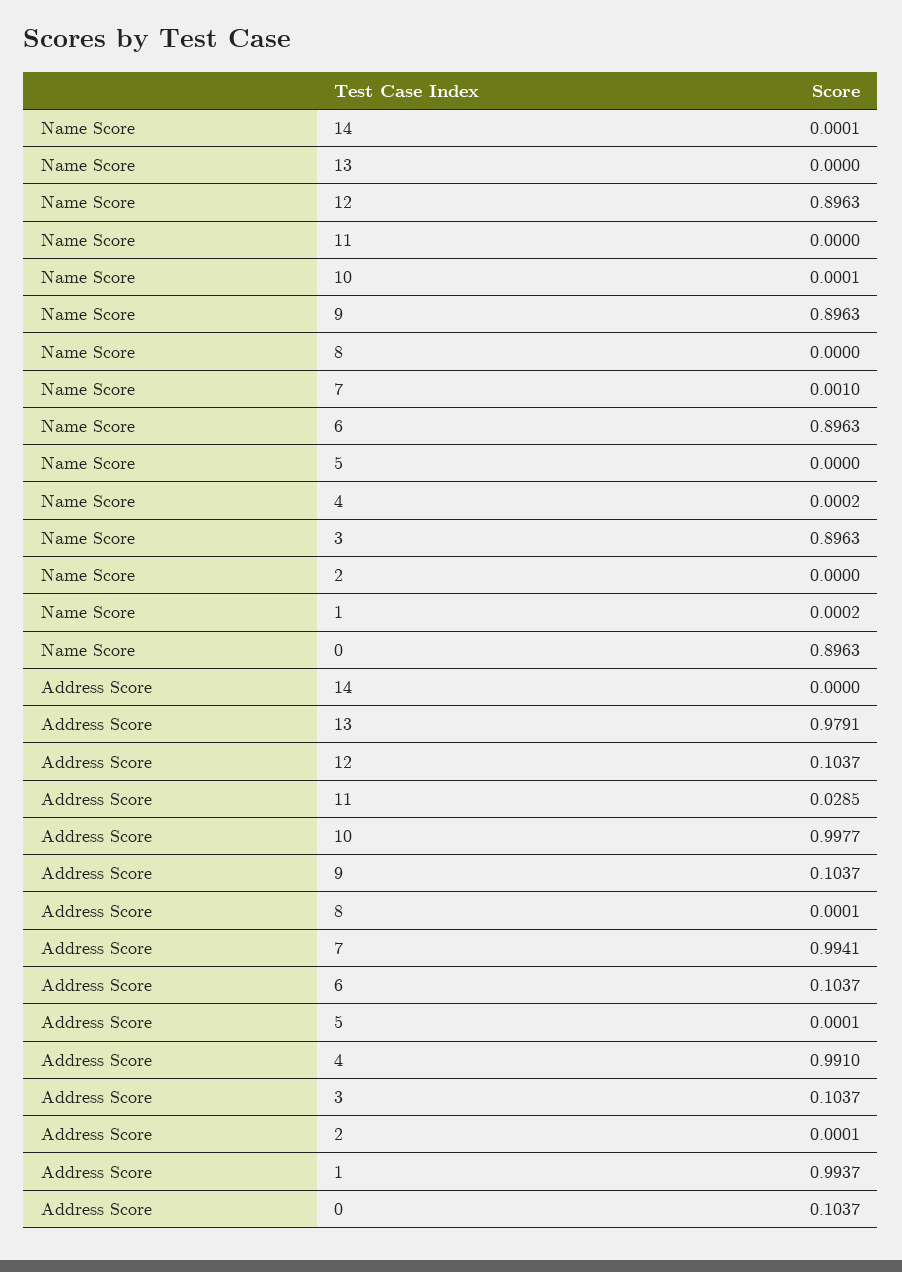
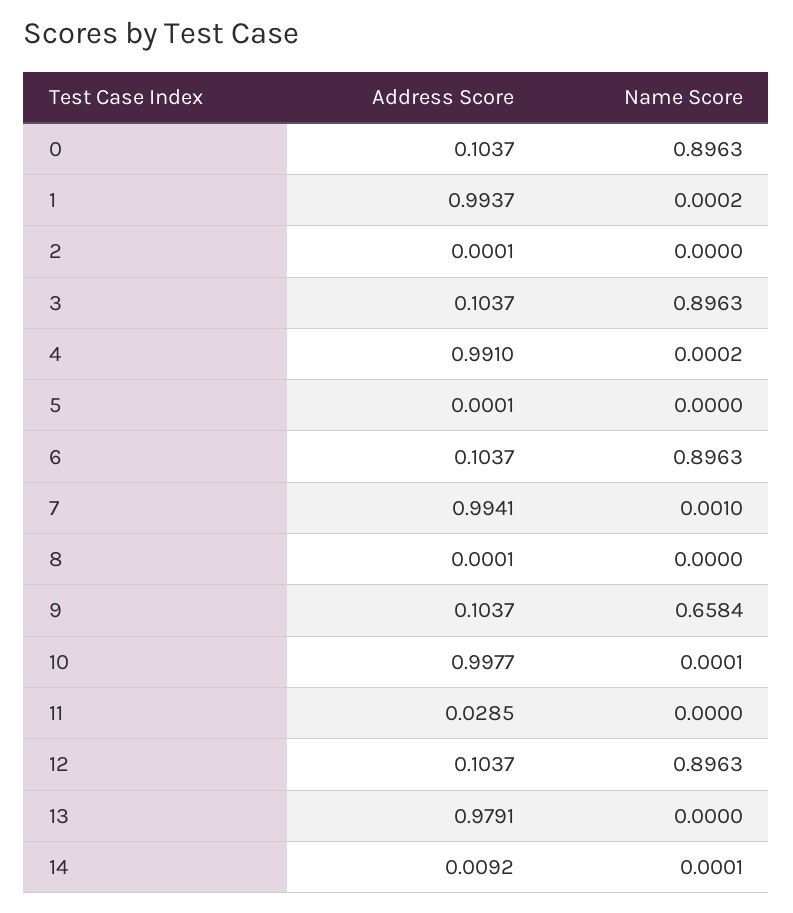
  {
    "Name Score": {
      "14": 0.0001,
      "13": 0,
      "12": 0.8963,
      "11": 0,
      "10": 0.0001,
-     "9": 0.8963,
+     "9": 0.6584,
      "8": 0,
      "7": 0.001,
      "6": 0.8963,
      "5": 0,
      "4": 0.0002,
      "3": 0.8963,
      "2": 0,
      "1": 0.0002,
      "0": 0.8963
    },
    "Address Score": {
-     "14": 0,
+     "14": 0.0092,
      "13": 0.9791,
      "12": 0.1037,
      "11": 0.0285,
      "10": 0.9977,
      "9": 0.1037,
      "8": 0.0001,
      "7": 0.9941,
      "6": 0.1037,
      "5": 0.0001,
      "4": 0.991,
      "3": 0.1037,
      "2": 0.0001,
      "1": 0.9937,
      "0": 0.1037
    }
  }

